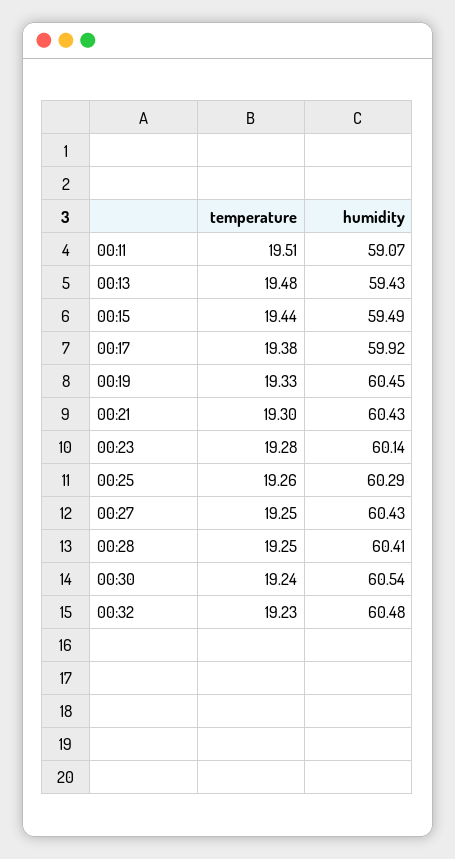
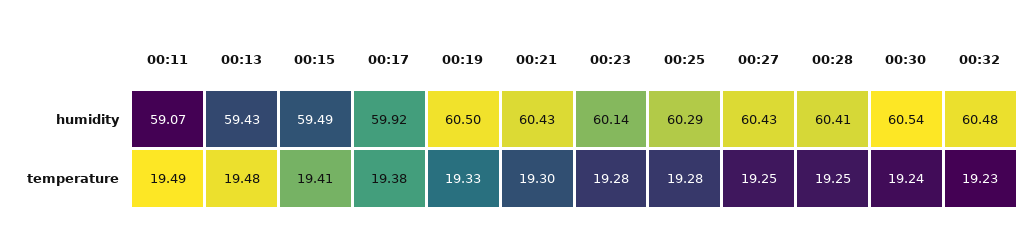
  {
    "temperature": {
-     "00:11": 19.51,
+     "00:11": 19.49,
      "00:13": 19.48,
-     "00:15": 19.44,
+     "00:15": 19.41,
      "00:17": 19.38,
      "00:19": 19.33,
      "00:21": 19.3,
      "00:23": 19.28,
-     "00:25": 19.26,
+     "00:25": 19.28,
      "00:27": 19.25,
      "00:28": 19.25,
      "00:30": 19.24,
      "00:32": 19.23
    },
    "humidity": {
      "00:11": 59.07,
      "00:13": 59.43,
      "00:15": 59.49,
      "00:17": 59.92,
-     "00:19": 60.45,
+     "00:19": 60.5,
      "00:21": 60.43,
      "00:23": 60.14,
      "00:25": 60.29,
      "00:27": 60.43,
      "00:28": 60.41,
      "00:30": 60.54,
      "00:32": 60.48
    }
  }

